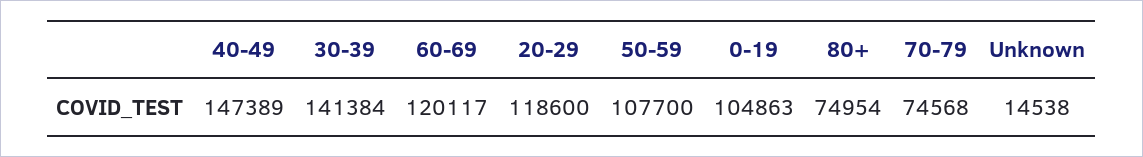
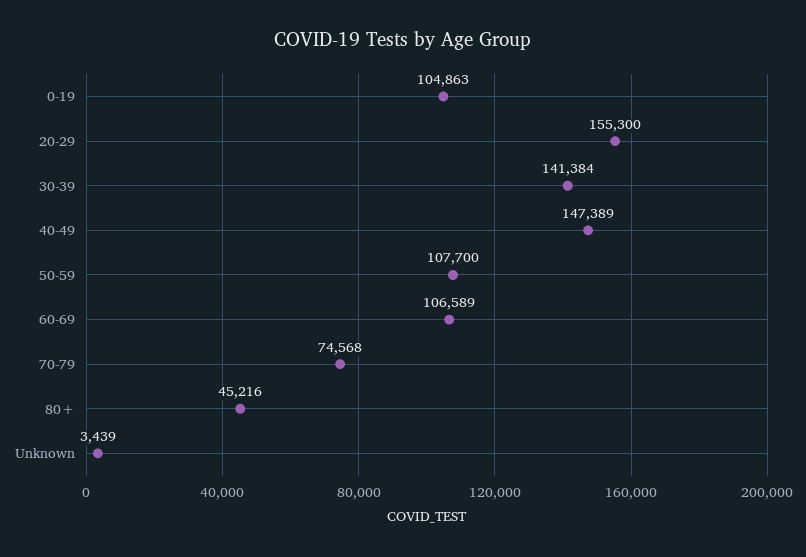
  {
    "40-49": 147389,
    "30-39": 141384,
-   "60-69": 120117,
+   "60-69": 106589,
-   "20-29": 118600,
+   "20-29": 155300,
    "50-59": 107700,
    "0-19": 104863,
-   "80+": 74954,
+   "80+": 45216,
    "70-79": 74568,
-   "Unknown": 14538
+   "Unknown": 3439
  }

